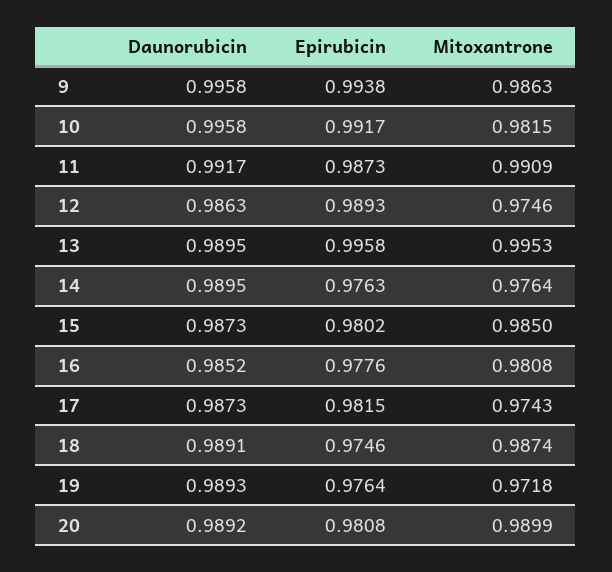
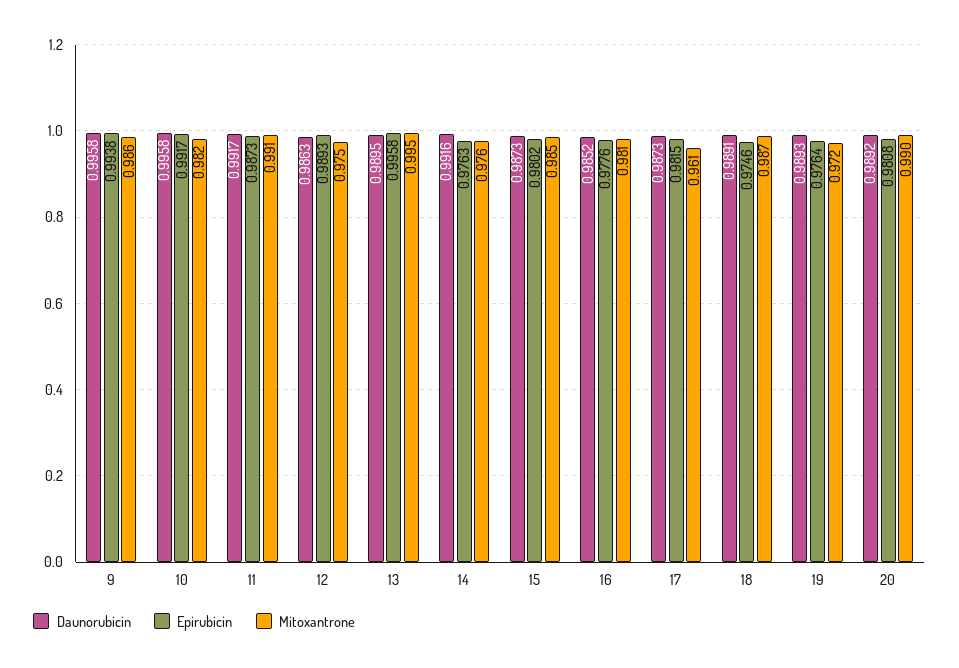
  {
    "Daunorubicin": {
      "9": 0.9958,
      "10": 0.9958,
      "11": 0.9917,
      "12": 0.9863,
      "13": 0.9895,
-     "14": 0.9895,
+     "14": 0.9916,
      "15": 0.9873,
      "16": 0.9852,
      "17": 0.9873,
      "18": 0.9891,
      "19": 0.9893,
      "20": 0.9892
    },
    "Epirubicin": {
      "9": 0.9938,
      "10": 0.9917,
      "11": 0.9873,
      "12": 0.9893,
      "13": 0.9958,
      "14": 0.9763,
      "15": 0.9802,
      "16": 0.9776,
      "17": 0.9815,
      "18": 0.9746,
      "19": 0.9764,
      "20": 0.9808
    },
    "Mitoxantrone": {
      "9": 0.9863,
      "10": 0.9815,
      "11": 0.9909,
      "12": 0.9746,
      "13": 0.9953,
      "14": 0.9764,
      "15": 0.985,
      "16": 0.9808,
-     "17": 0.9743,
+     "17": 0.961,
      "18": 0.9874,
      "19": 0.9718,
      "20": 0.9899
    }
  }

